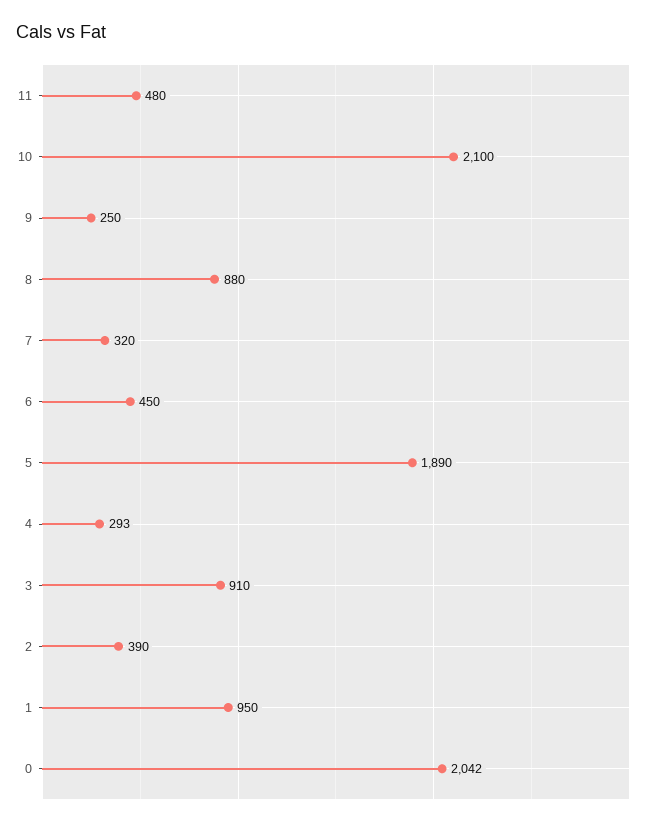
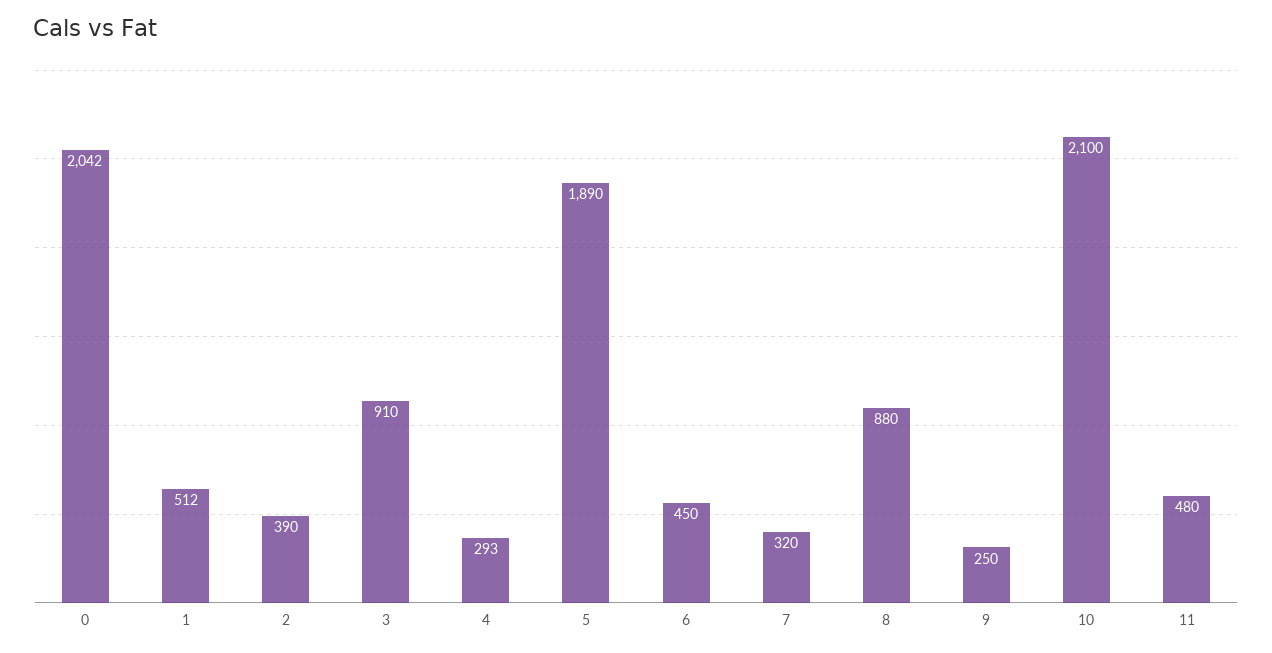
  {
    "11": 480,
    "10": 2100,
    "9": 250,
    "8": 880,
    "7": 320,
    "6": 450,
    "5": 1890,
    "4": 293,
    "3": 910,
    "2": 390,
-   "1": 950,
+   "1": 512,
    "0": 2042
  }

